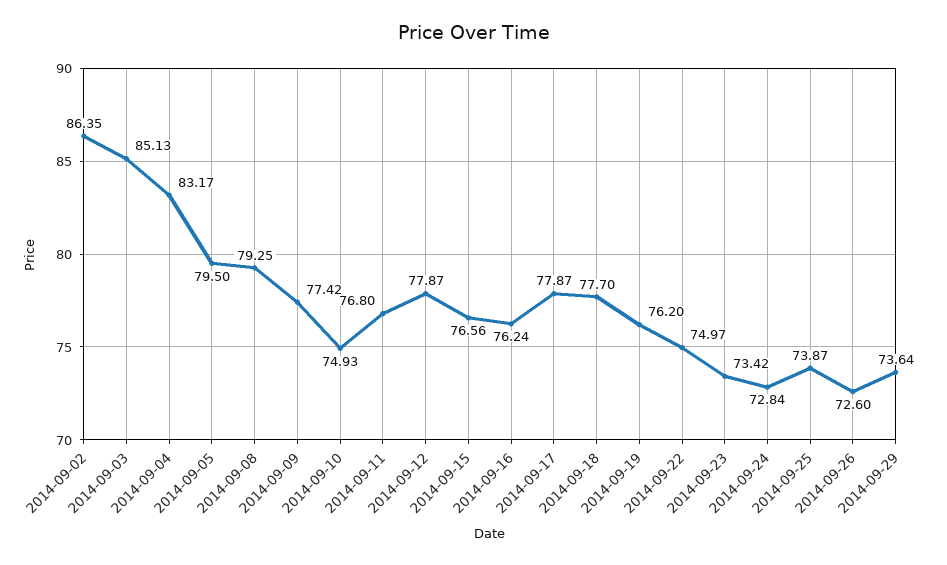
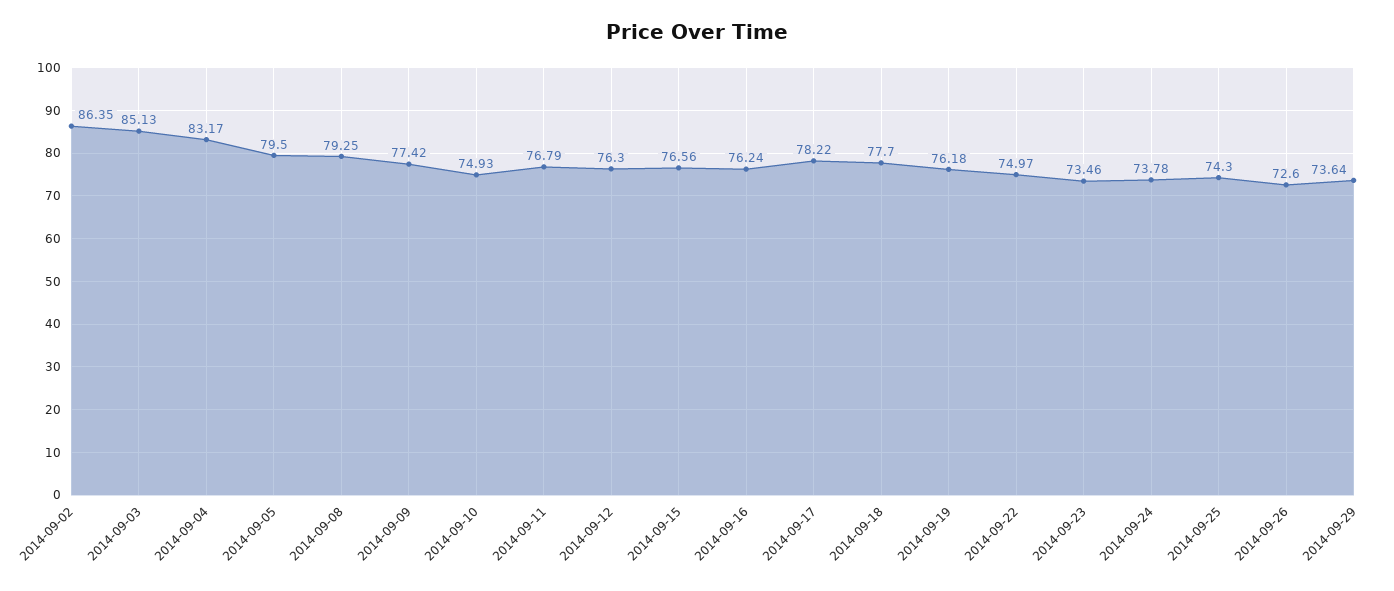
  {
    "2014-09-02": 86.35,
    "2014-09-03": 85.13,
    "2014-09-04": 83.17,
    "2014-09-05": 79.5,
    "2014-09-08": 79.25,
    "2014-09-09": 77.42,
    "2014-09-10": 74.93,
-   "2014-09-11": 76.8,
+   "2014-09-11": 76.79,
-   "2014-09-12": 77.87,
+   "2014-09-12": 76.3,
    "2014-09-15": 76.56,
    "2014-09-16": 76.24,
-   "2014-09-17": 77.87,
+   "2014-09-17": 78.22,
    "2014-09-18": 77.7,
-   "2014-09-19": 76.2,
+   "2014-09-19": 76.18,
    "2014-09-22": 74.97,
-   "2014-09-23": 73.42,
+   "2014-09-23": 73.46,
-   "2014-09-24": 72.84,
+   "2014-09-24": 73.78,
-   "2014-09-25": 73.87,
+   "2014-09-25": 74.3,
    "2014-09-26": 72.6,
    "2014-09-29": 73.64
  }

